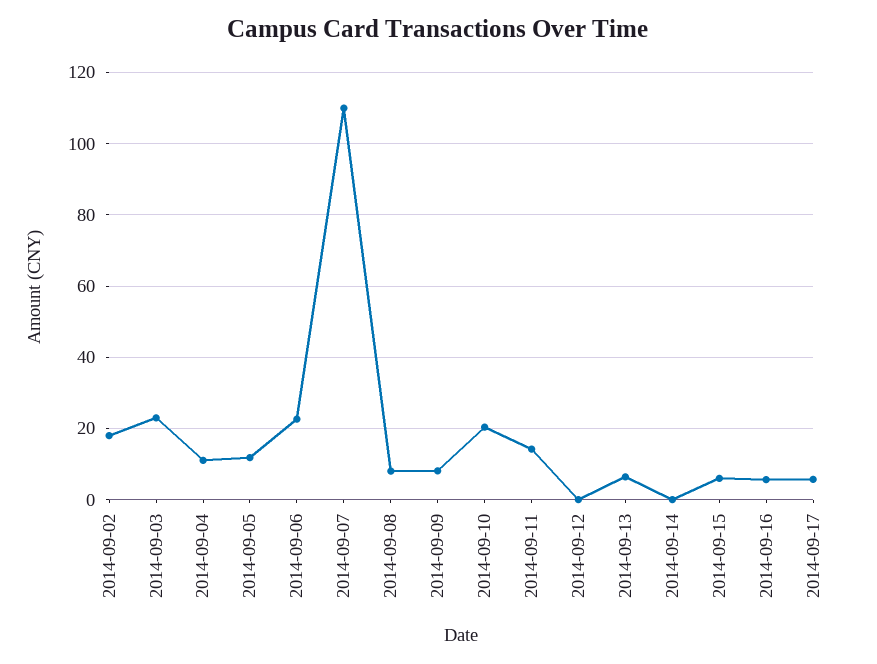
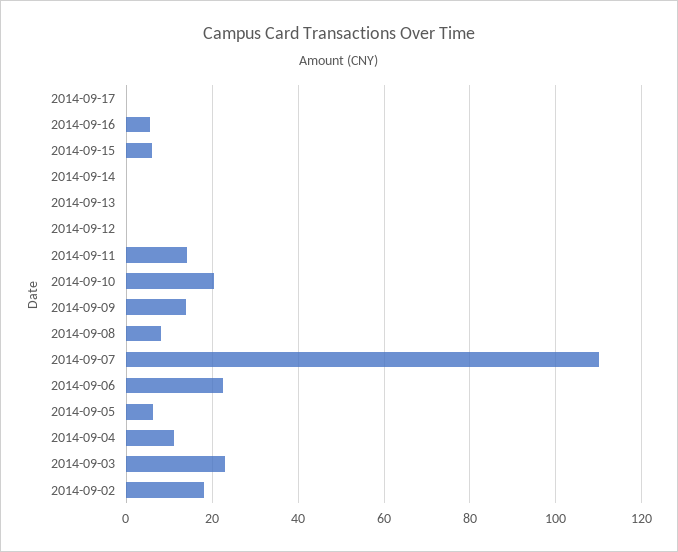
  {
    "2014-09-02": 18,
    "2014-09-03": 22,
    "2014-09-04": 12,
-   "2014-09-05": 12,
+   "2014-09-05": 6,
    "2014-09-06": 22,
    "2014-09-07": 110,
    "2014-09-08": 8,
-   "2014-09-09": 8,
+   "2014-09-09": 14,
    "2014-09-10": 20,
    "2014-09-11": 14,
    "2014-09-12": 0,
-   "2014-09-13": 6,
+   "2014-09-13": 0,
    "2014-09-14": 0,
    "2014-09-15": 6,
    "2014-09-16": 6,
-   "2014-09-17": 6
+   "2014-09-17": 0
  }

